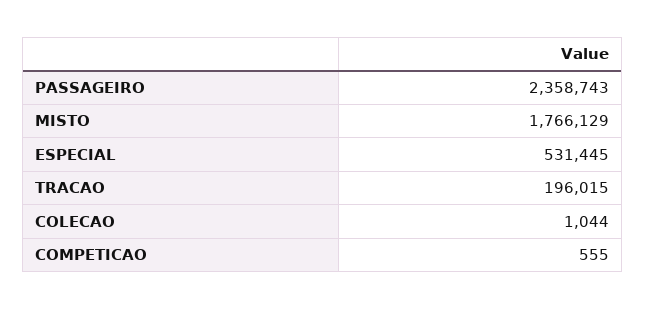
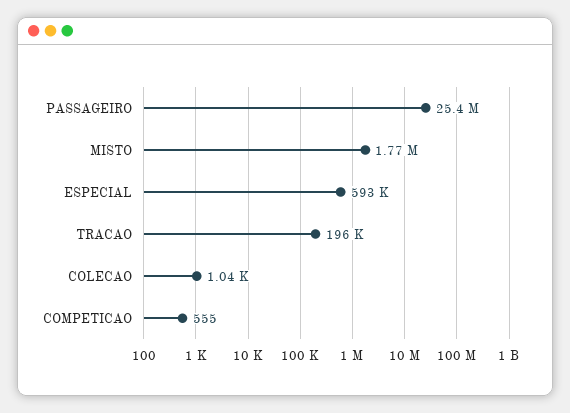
  {
-   "PASSAGEIRO": 2358743,
+   "PASSAGEIRO": 25400000,
    "MISTO": 1766129,
-   "ESPECIAL": 531445,
+   "ESPECIAL": 593000,
    "TRACAO": 196015,
    "COLECAO": 1044,
    "COMPETICAO": 555
  }

